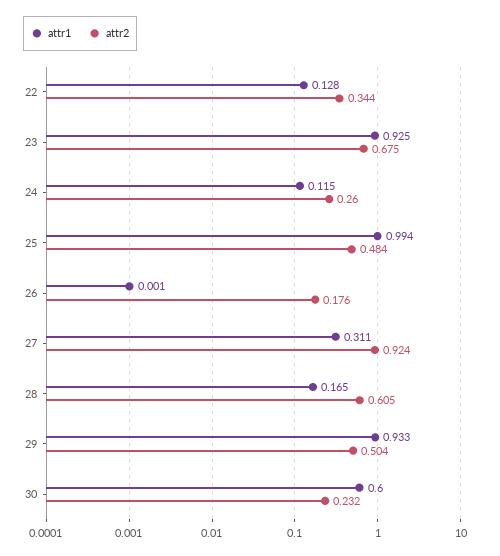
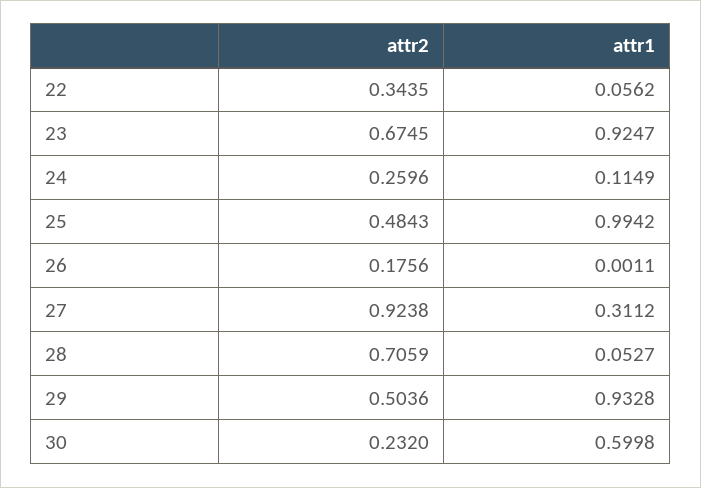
  {
    "attr1": {
-     "22": 0.128,
+     "22": 0.0562,
      "23": 0.9247,
      "24": 0.1149,
      "25": 0.9942,
      "26": 0.0011,
      "27": 0.3112,
-     "28": 0.165,
+     "28": 0.0527,
      "29": 0.9328,
      "30": 0.5998
    },
    "attr2": {
      "22": 0.3435,
      "23": 0.6745,
      "24": 0.2596,
      "25": 0.4843,
      "26": 0.1756,
      "27": 0.9238,
-     "28": 0.605,
+     "28": 0.7059,
      "29": 0.5036,
      "30": 0.232
    }
  }

